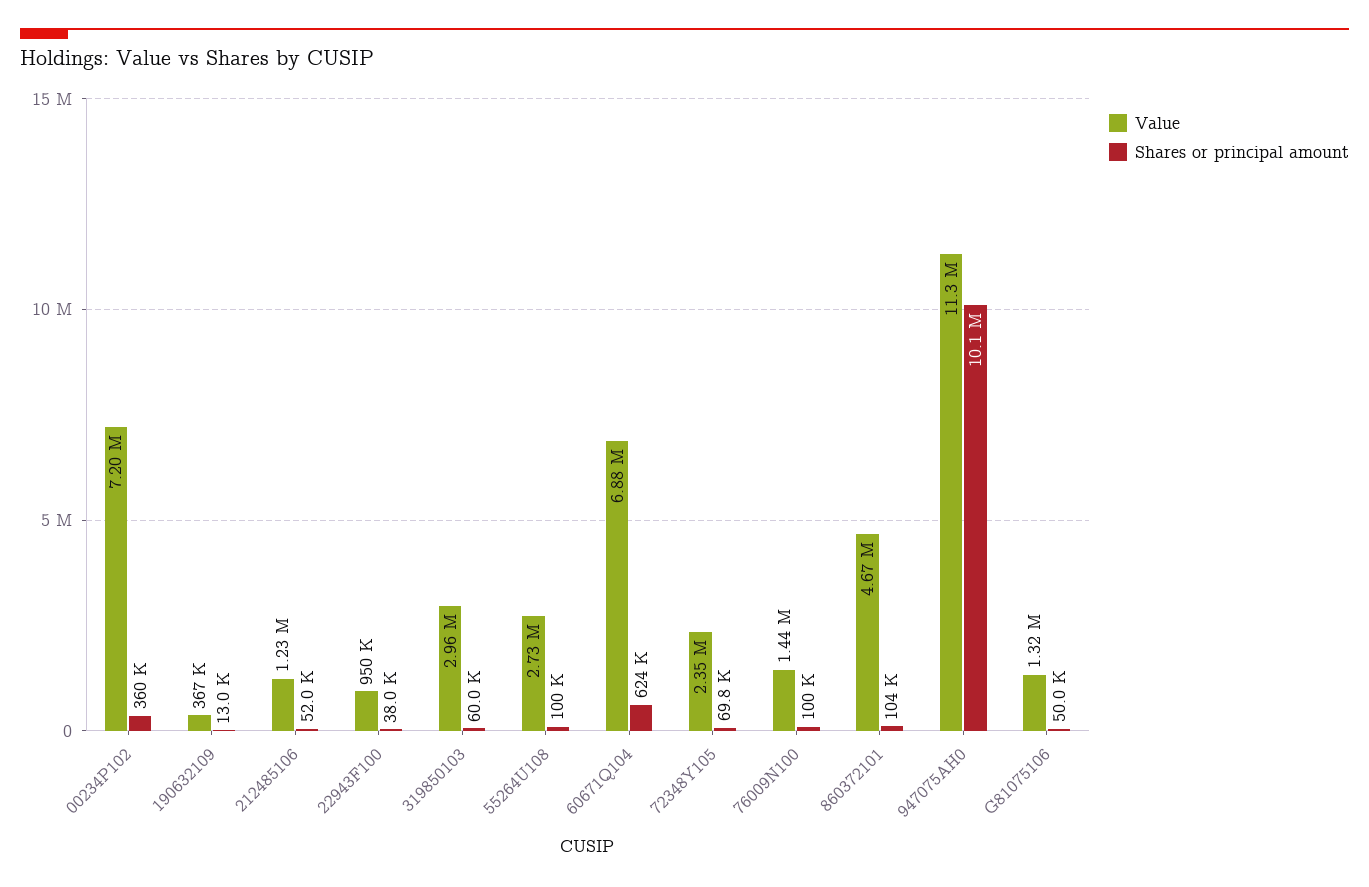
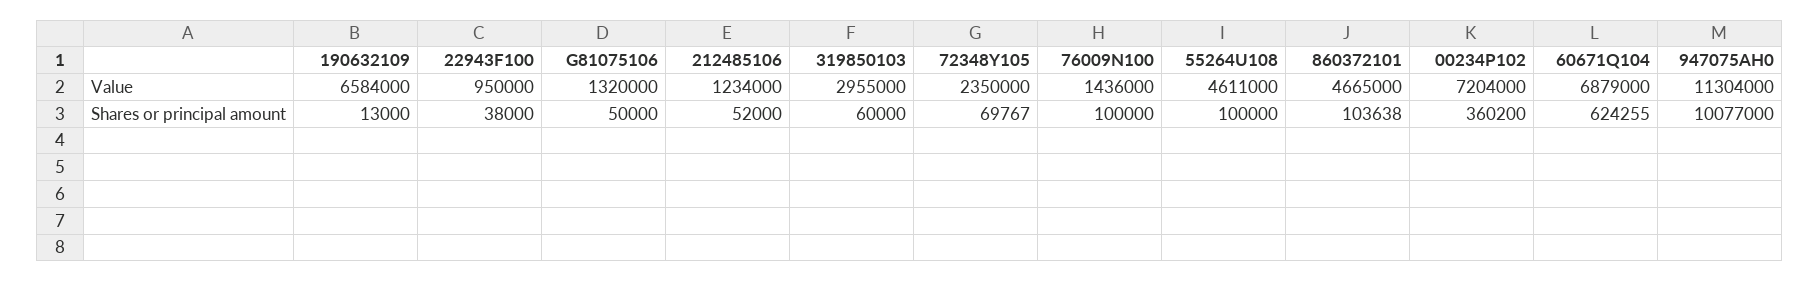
  {
    "Value": {
      "00234P102": 7204000,
-     "190632109": 367000,
+     "190632109": 6584000,
      "212485106": 1234000,
      "22943F100": 950000,
      "319850103": 2955000,
-     "55264U108": 2730000,
+     "55264U108": 4611000,
      "60671Q104": 6879000,
      "72348Y105": 2350000,
      "76009N100": 1436000,
      "860372101": 4665000,
      "947075AH0": 11304000,
      "G81075106": 1320000
    },
    "Shares or principal amount": {
      "00234P102": 360200,
      "190632109": 13000,
      "212485106": 52000,
      "22943F100": 38000,
      "319850103": 60000,
      "55264U108": 100000,
      "60671Q104": 624255,
      "72348Y105": 69767,
      "76009N100": 100000,
      "860372101": 103638,
      "947075AH0": 10077000,
      "G81075106": 50000
    }
  }

